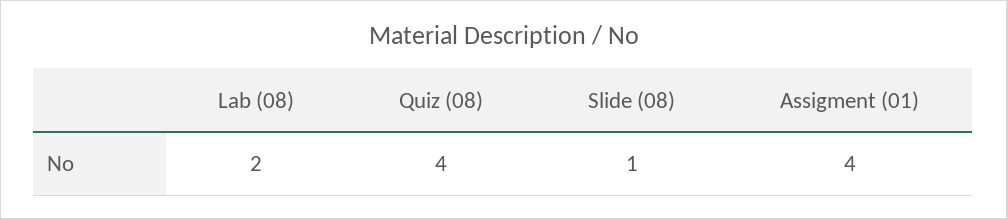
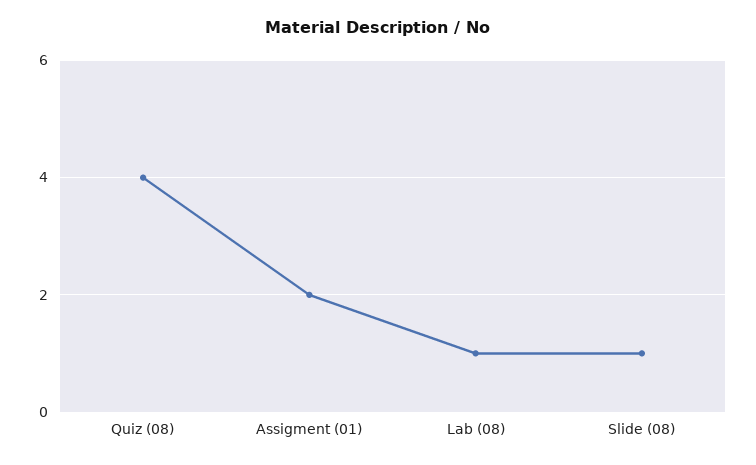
  {
-   "Lab (08)": 2,
+   "Lab (08)": 1,
    "Quiz (08)": 4,
    "Slide (08)": 1,
-   "Assigment (01)": 4
+   "Assigment (01)": 2
  }

